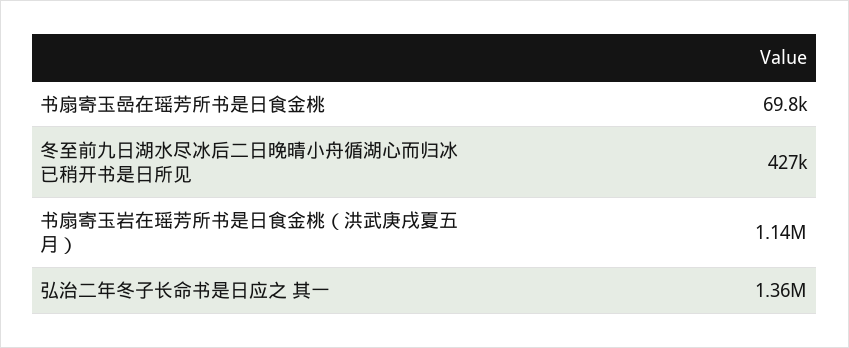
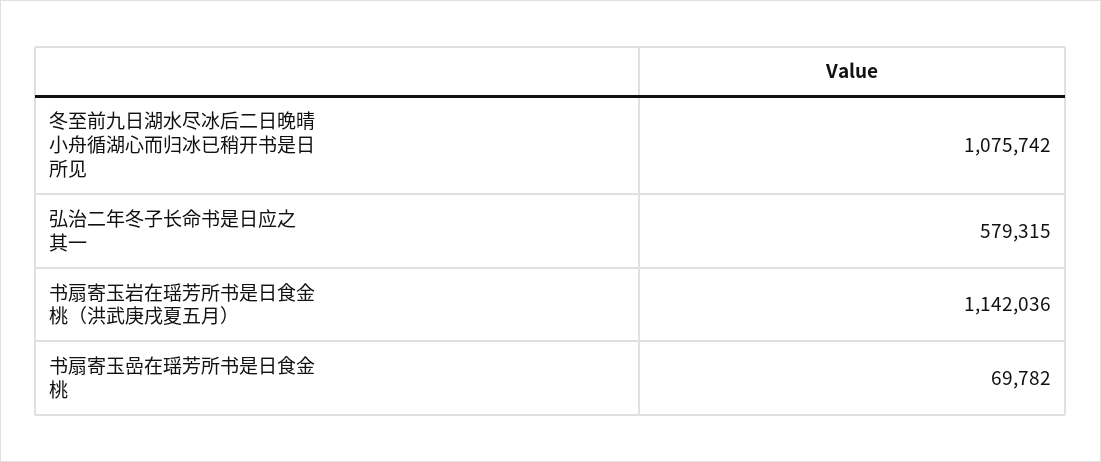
  {
    "书扇寄玉嵒在瑶芳所书是日食金桃": 69782,
-   "冬至前九日湖水尽冰后二日晚晴小舟循湖心而归冰已稍开书是日所见": 427000,
+   "冬至前九日湖水尽冰后二日晚晴小舟循湖心而归冰已稍开书是日所见": 1075742,
    "书扇寄玉岩在瑶芳所书是日食金桃（洪武庚戌夏五月）": 1142036,
-   "弘治二年冬子长命书是日应之 其一": 1360000
+   "弘治二年冬子长命书是日应之 其一": 579315
  }

